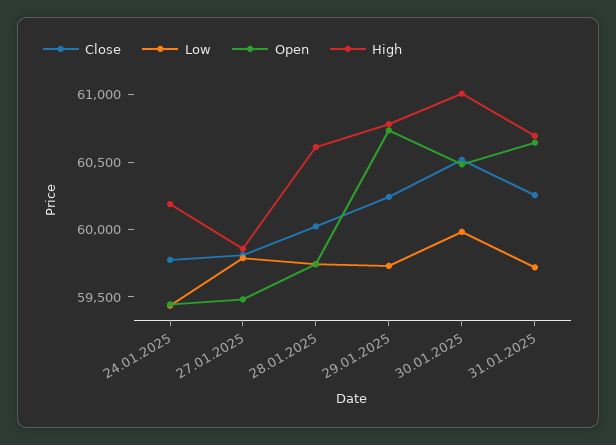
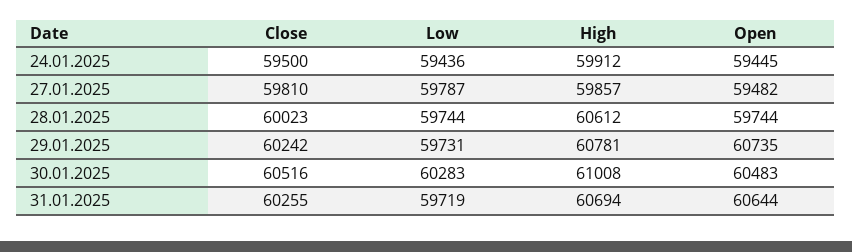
  {
    "Close": {
-     "24.01.2025": 59800,
+     "24.01.2025": 59500,
      "27.01.2025": 59810,
      "28.01.2025": 60023,
      "29.01.2025": 60242,
      "30.01.2025": 60516,
      "31.01.2025": 60255
    },
    "Low": {
      "24.01.2025": 59436,
      "27.01.2025": 59787,
      "28.01.2025": 59744,
      "29.01.2025": 59731,
-     "30.01.2025": 60000,
+     "30.01.2025": 60283,
      "31.01.2025": 59719
    },
    "Open": {
      "24.01.2025": 59445,
      "27.01.2025": 59482,
      "28.01.2025": 59744,
      "29.01.2025": 60735,
      "30.01.2025": 60483,
      "31.01.2025": 60644
    },
    "High": {
-     "24.01.2025": 60200,
+     "24.01.2025": 59912,
      "27.01.2025": 59857,
      "28.01.2025": 60612,
      "29.01.2025": 60781,
      "30.01.2025": 61008,
      "31.01.2025": 60694
    }
  }

